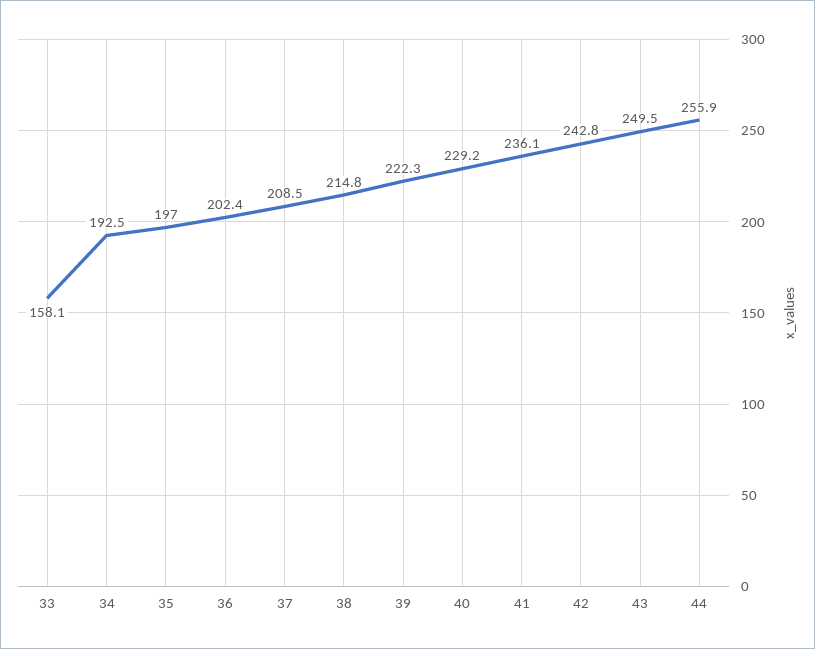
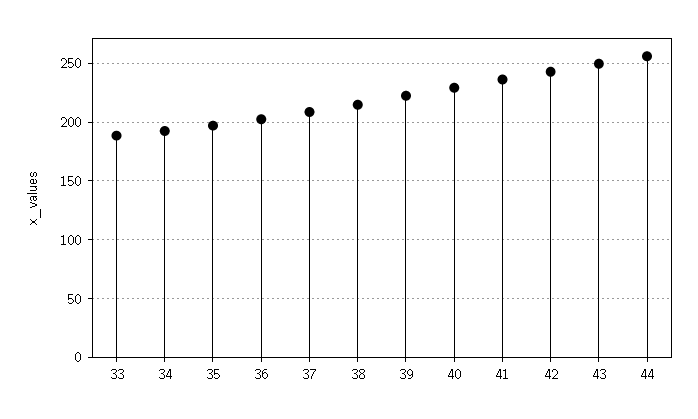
  {
-   "33": 158.1,
+   "33": 190,
    "34": 192.5,
    "35": 197,
    "36": 202.4,
    "37": 208.5,
    "38": 214.8,
    "39": 222.3,
    "40": 229.2,
    "41": 236.1,
    "42": 242.8,
    "43": 249.5,
    "44": 255.9
  }

